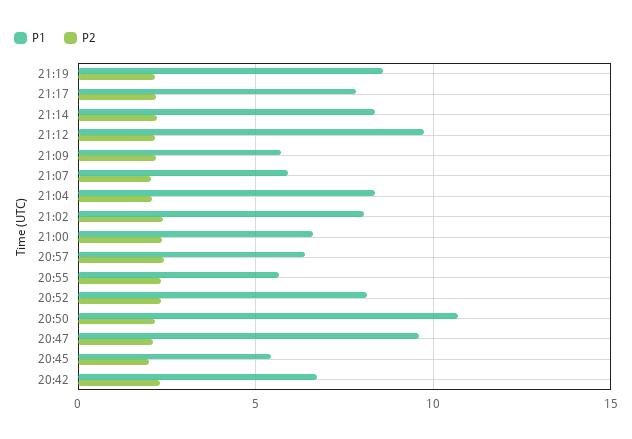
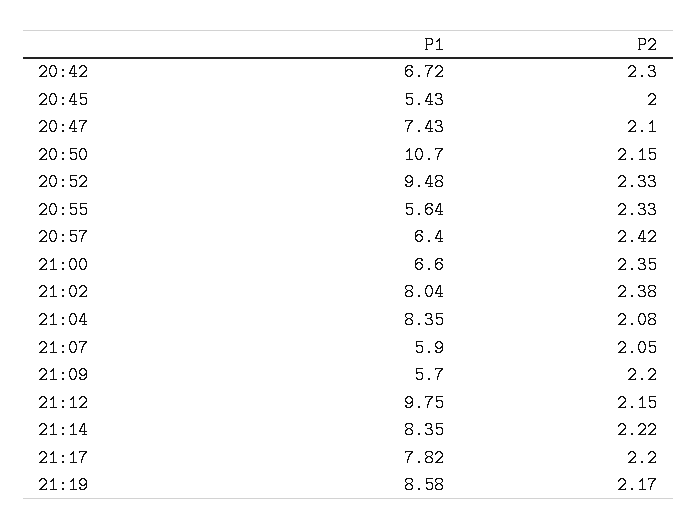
  {
    "P1": {
      "21:19": 8.58,
      "21:17": 7.82,
      "21:14": 8.35,
      "21:12": 9.75,
      "21:09": 5.7,
      "21:07": 5.9,
      "21:04": 8.35,
      "21:02": 8.04,
      "21:00": 6.6,
      "20:57": 6.4,
      "20:55": 5.64,
-     "20:52": 8,
+     "20:52": 9.48,
      "20:50": 10.7,
-     "20:47": 9.5,
+     "20:47": 7.43,
      "20:45": 5.43,
      "20:42": 6.72
    },
    "P2": {
      "21:19": 2.17,
      "21:17": 2.2,
      "21:14": 2.22,
      "21:12": 2.15,
      "21:09": 2.2,
      "21:07": 2.05,
      "21:04": 2.08,
      "21:02": 2.38,
      "21:00": 2.35,
      "20:57": 2.42,
      "20:55": 2.33,
      "20:52": 2.33,
      "20:50": 2.15,
      "20:47": 2.1,
      "20:45": 2,
      "20:42": 2.3
    }
  }

